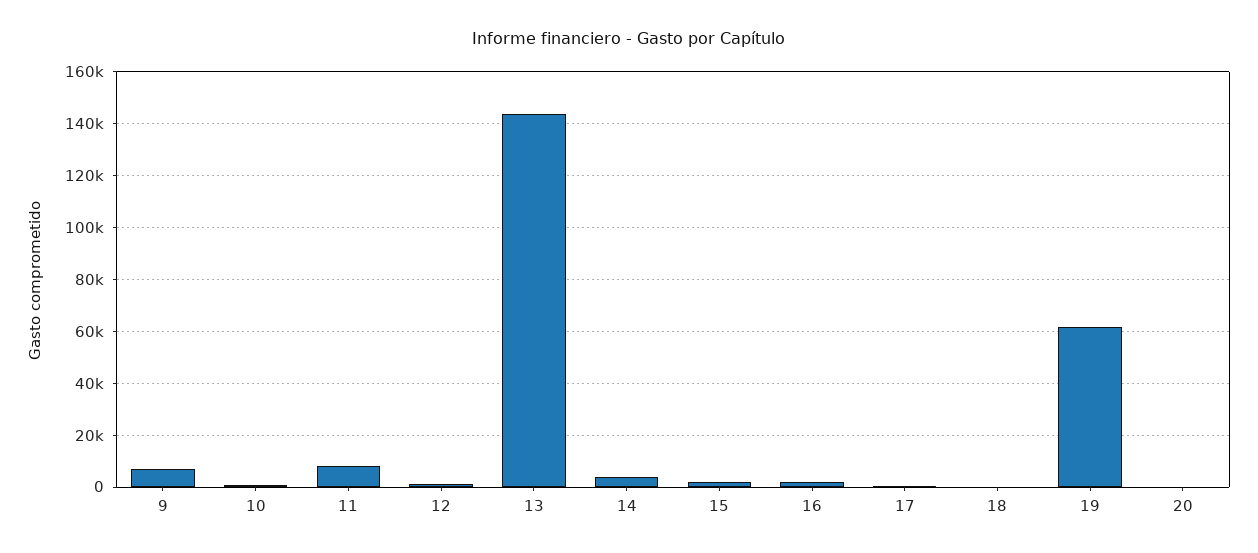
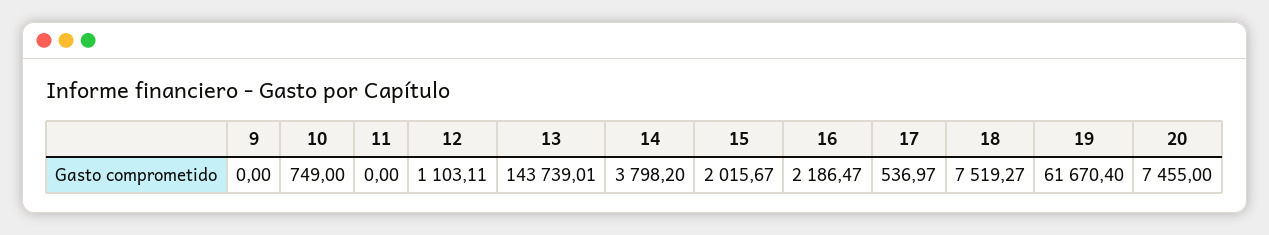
  {
-   "9": 7500,
+   "9": 0,
    "10": 749,
-   "11": 7500,
+   "11": 0,
    "12": 1103.11,
    "13": 143739.01,
    "14": 3798.2,
    "15": 2015.67,
    "16": 2186.47,
    "17": 536.97,
-   "18": 0,
+   "18": 7519.27,
    "19": 61670.4,
-   "20": 0
+   "20": 7455
  }

